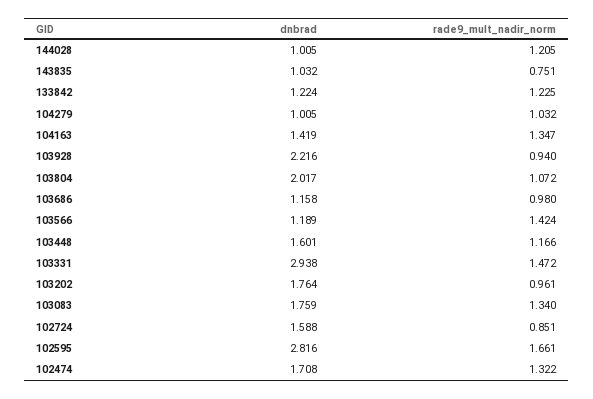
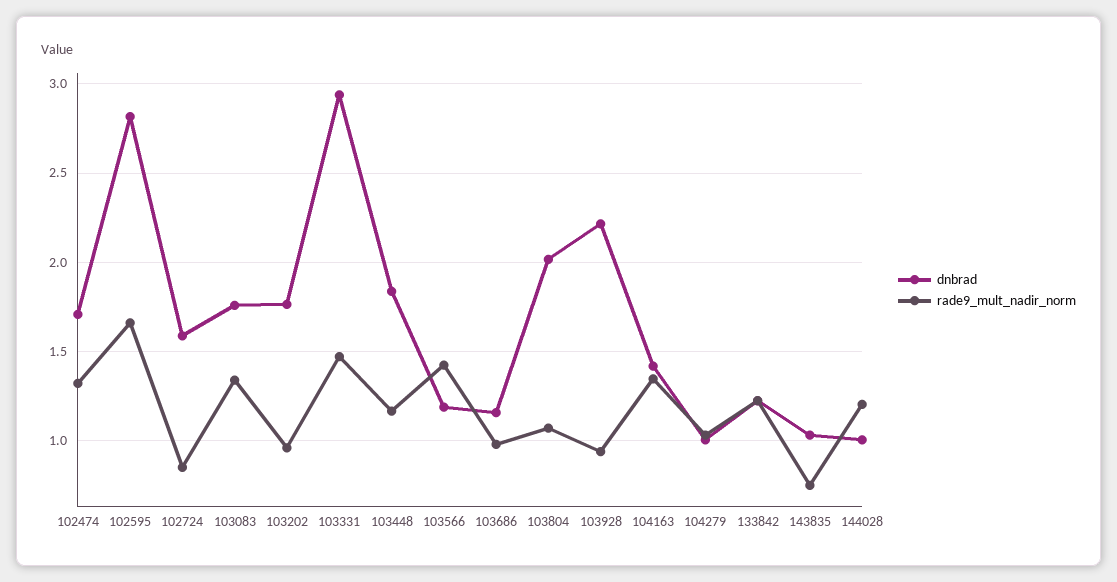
  {
    "dnbrad": {
      "144028": 1.005,
      "143835": 1.032,
      "133842": 1.224,
      "104279": 1.005,
      "104163": 1.419,
      "103928": 2.216,
      "103804": 2.017,
      "103686": 1.158,
      "103566": 1.189,
-     "103448": 1.601,
+     "103448": 1.85,
      "103331": 2.938,
      "103202": 1.764,
      "103083": 1.759,
      "102724": 1.588,
      "102595": 2.816,
      "102474": 1.708
    },
    "rade9_mult_nadir_norm": {
      "144028": 1.205,
      "143835": 0.751,
      "133842": 1.225,
      "104279": 1.032,
      "104163": 1.347,
      "103928": 0.94,
      "103804": 1.072,
      "103686": 0.98,
      "103566": 1.424,
      "103448": 1.166,
      "103331": 1.472,
      "103202": 0.961,
      "103083": 1.34,
      "102724": 0.851,
      "102595": 1.661,
      "102474": 1.322
    }
  }

